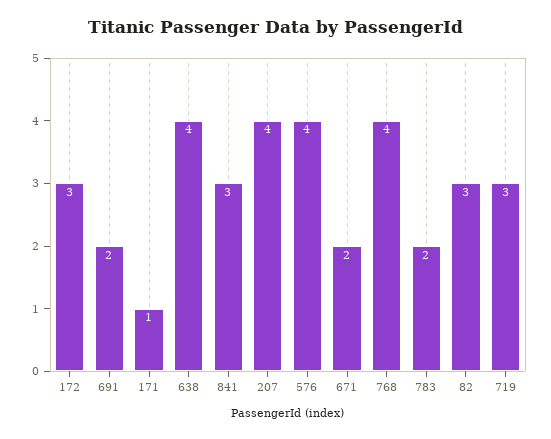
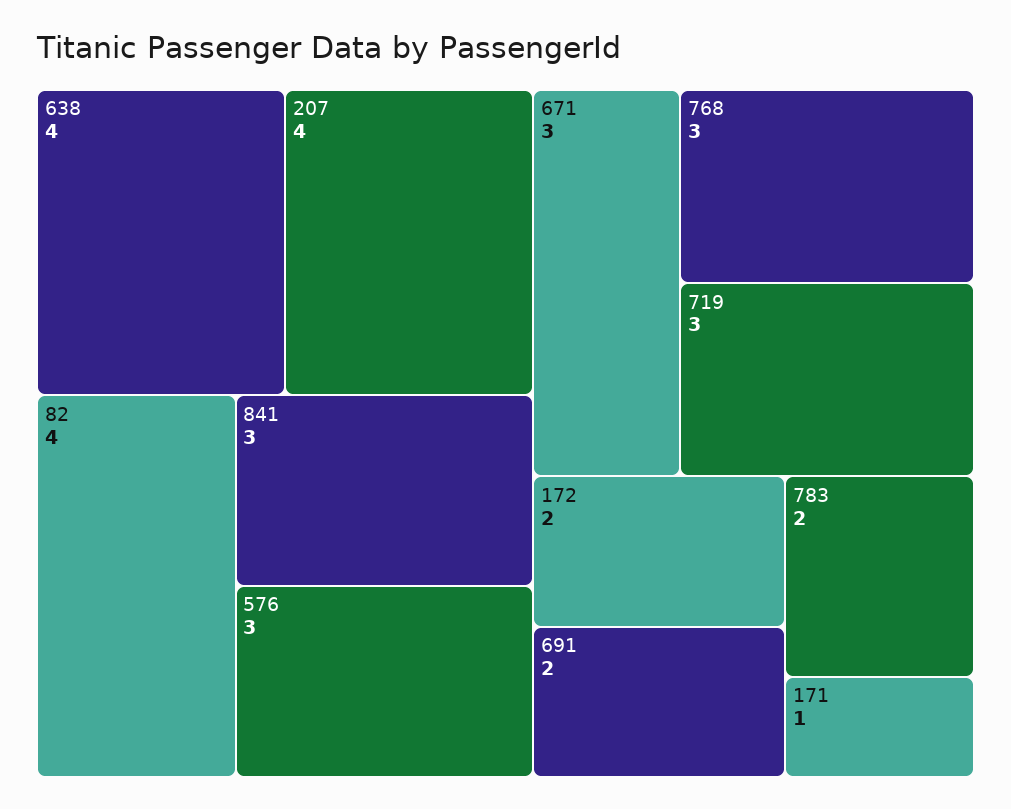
  {
-   "172": 3,
+   "172": 2,
    "691": 2,
    "171": 1,
    "638": 4,
    "841": 3,
    "207": 4,
-   "576": 4,
+   "576": 3,
-   "671": 2,
+   "671": 3,
-   "768": 4,
+   "768": 3,
    "783": 2,
-   "82": 3,
+   "82": 4,
    "719": 3
  }

